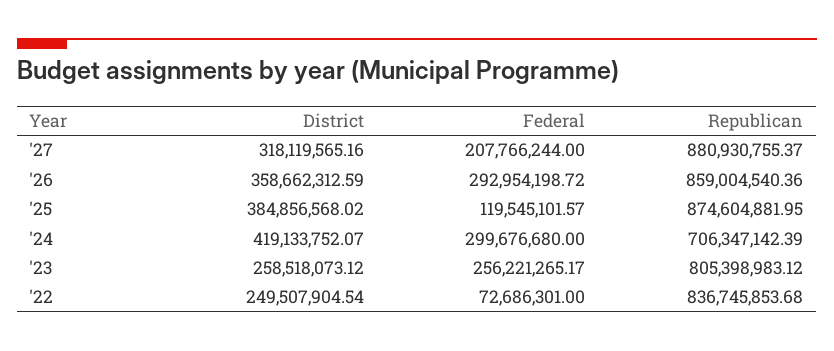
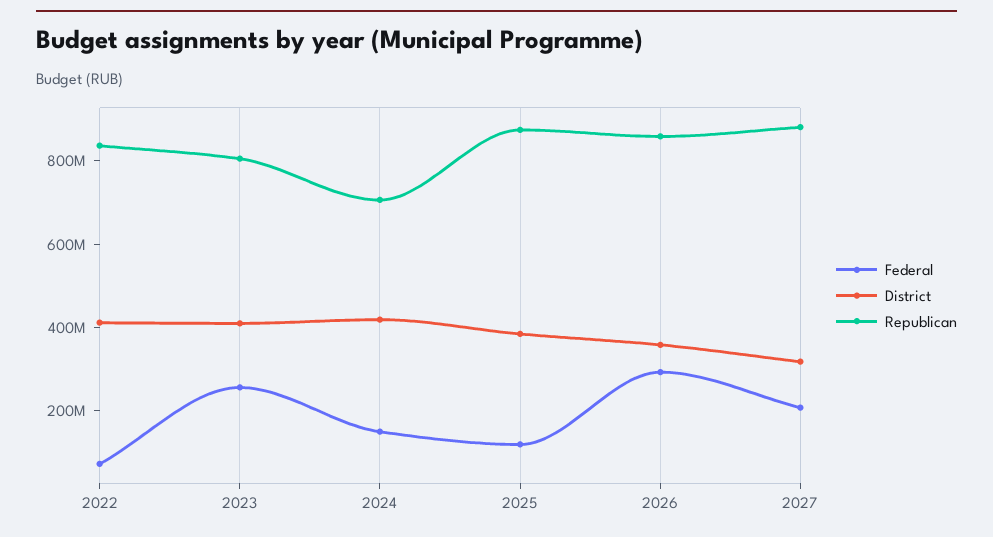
  {
    "District": {
      "'27": 318119565.16,
      "'26": 358662312.59,
      "'25": 384856568.02,
      "'24": 419133752.07,
-     "'23": 258518073.12,
+     "'23": 400000000,
-     "'22": 249507904.54
+     "'22": 400000000
    },
    "Federal": {
      "'27": 207766244,
      "'26": 292954198.72,
      "'25": 119545101.57,
-     "'24": 299676680,
+     "'24": 150000000,
      "'23": 256221265.17,
      "'22": 72686301
    },
    "Republican": {
      "'27": 880930755.37,
      "'26": 859004540.36,
      "'25": 874604881.95,
      "'24": 706347142.39,
      "'23": 805398983.12,
      "'22": 836745853.68
    }
  }

